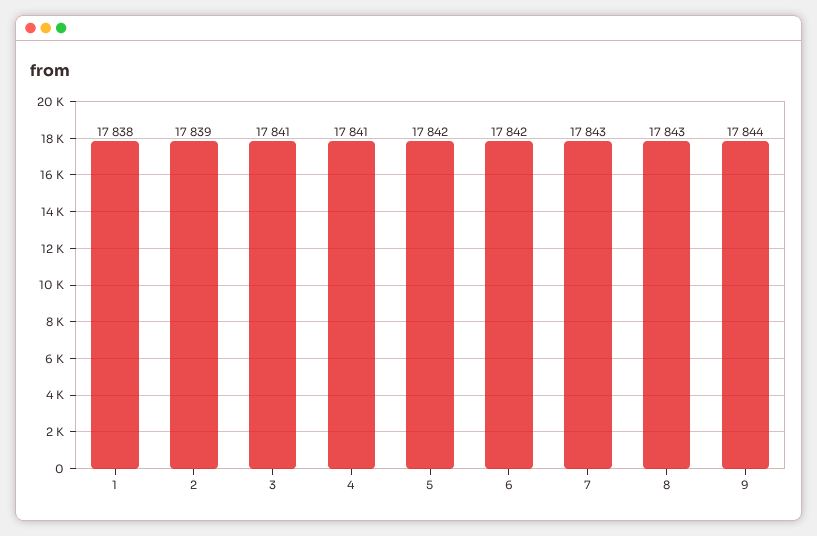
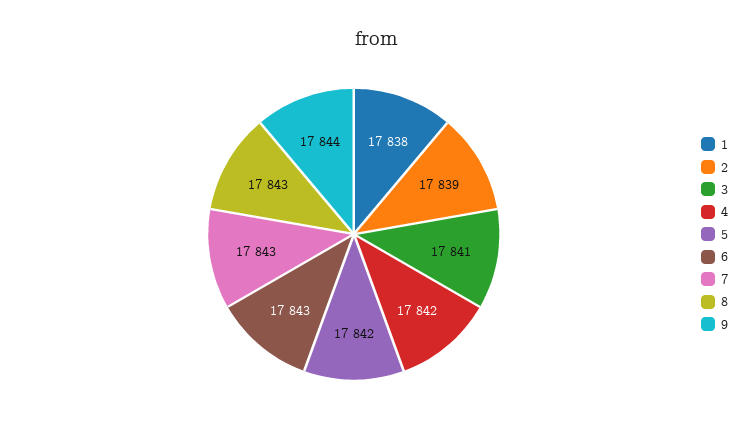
  {
    "1": 17838,
    "2": 17839,
    "3": 17841,
-   "4": 17841,
+   "4": 17842,
    "5": 17842,
-   "6": 17842,
+   "6": 17843,
    "7": 17843,
    "8": 17843,
    "9": 17844
  }

